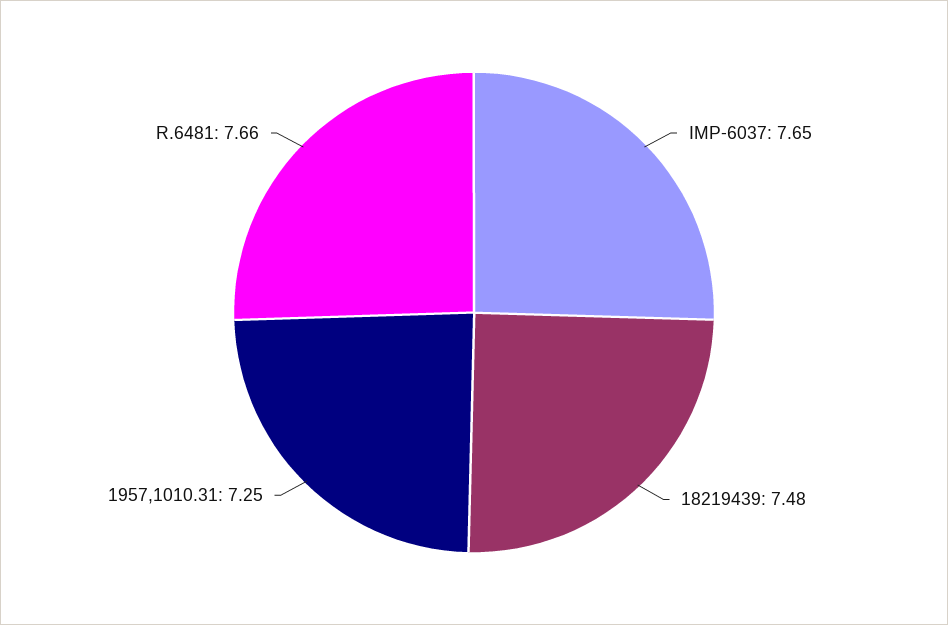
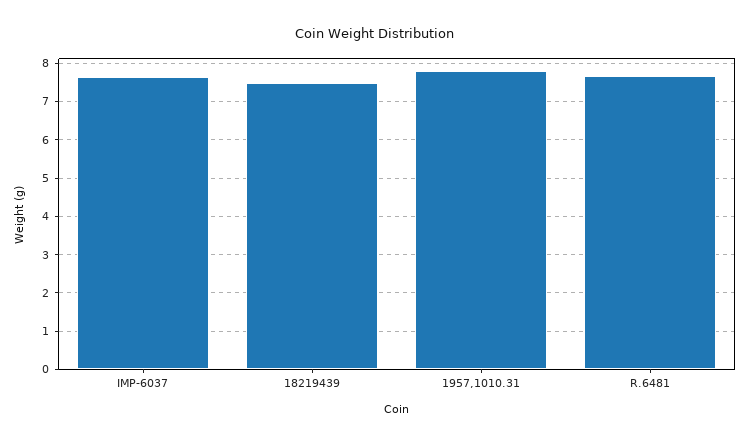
  {
    "IMP-6037": 7.65,
    "18219439": 7.48,
-   "1957,1010.31": 7.25,
+   "1957,1010.31": 7.8,
    "R.6481": 7.66
  }

